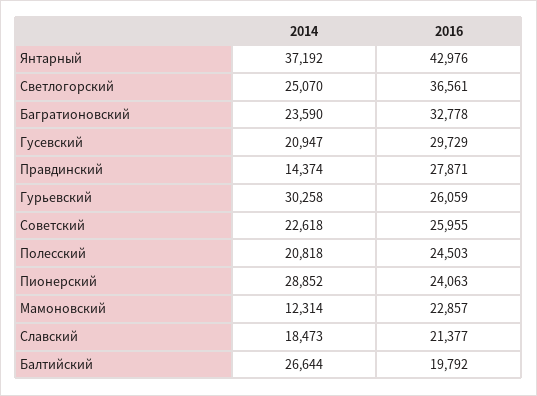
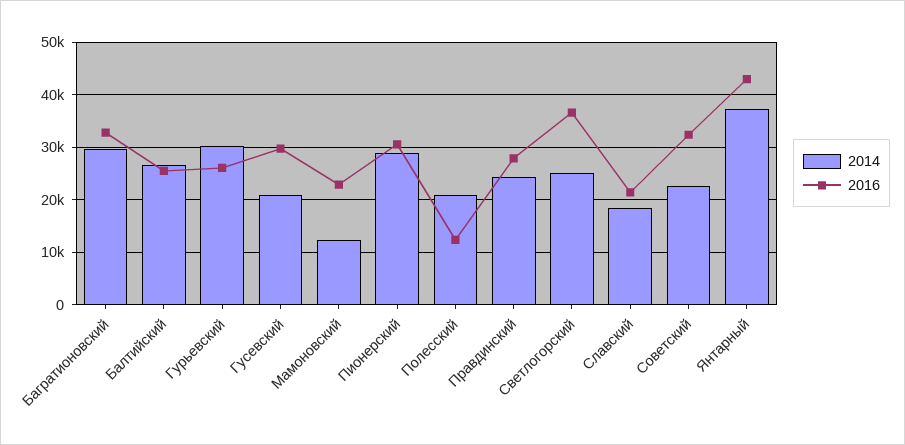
  {
    "2014": {
      "Янтарный": 37192,
      "Светлогорский": 25070,
-     "Багратионовский": 23590,
+     "Багратионовский": 30000,
      "Гусевский": 20947,
-     "Правдинский": 14374,
+     "Правдинский": 24000,
      "Гурьевский": 30258,
      "Советский": 22618,
      "Полесский": 20818,
      "Пионерский": 28852,
      "Мамоновский": 12314,
      "Славский": 18473,
      "Балтийский": 26644
    },
    "2016": {
      "Янтарный": 42976,
      "Светлогорский": 36561,
      "Багратионовский": 32778,
      "Гусевский": 29729,
      "Правдинский": 27871,
      "Гурьевский": 26059,
-     "Советский": 25955,
+     "Советский": 32000,
-     "Полесский": 24503,
+     "Полесский": 12000,
-     "Пионерский": 24063,
+     "Пионерский": 30000,
      "Мамоновский": 22857,
      "Славский": 21377,
-     "Балтийский": 19792
+     "Балтийский": 26000
    }
  }

